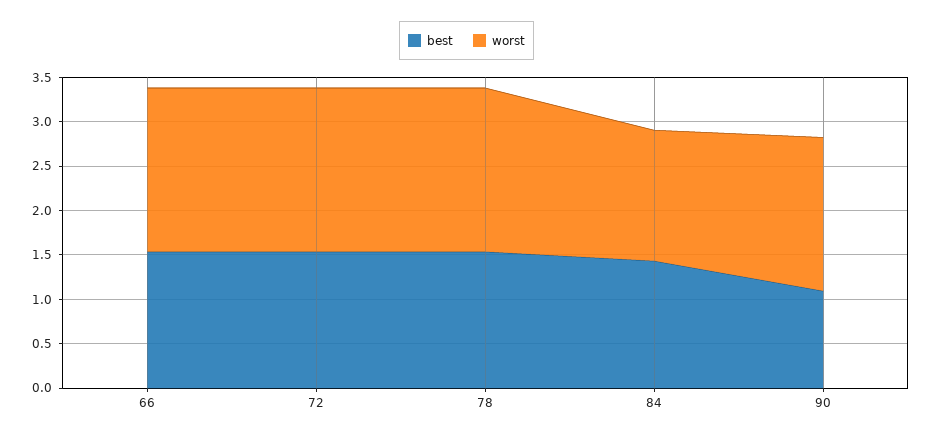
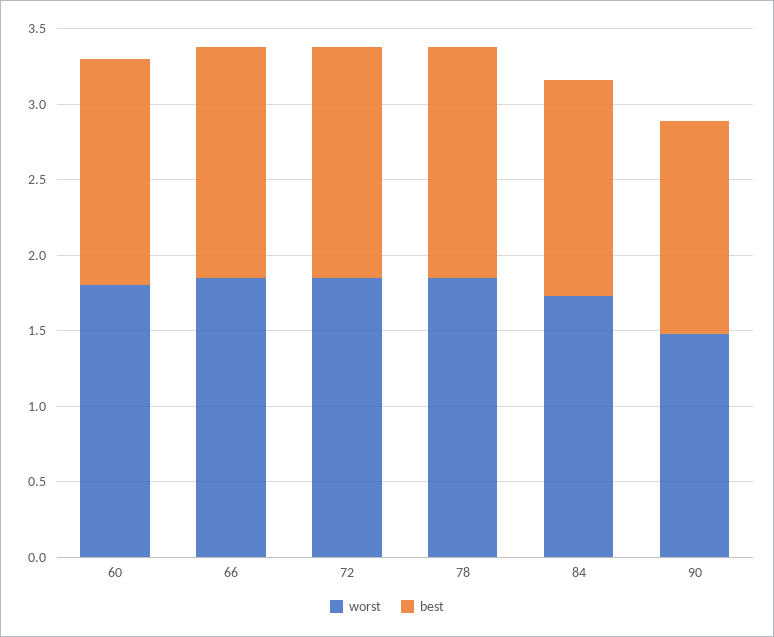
  {
    "best": {
      "66": 1.5,
      "72": 1.5,
      "78": 1.5,
      "84": 1.4,
-     "90": 1.1
+     "90": 1.4,
+     "60": 1.5
    },
    "worst": {
      "66": 1.8,
      "72": 1.8,
      "78": 1.8,
-     "84": 1.5,
+     "84": 1.7,
-     "90": 1.7
+     "90": 1.5,
+     "60": 1.8
    }
  }

